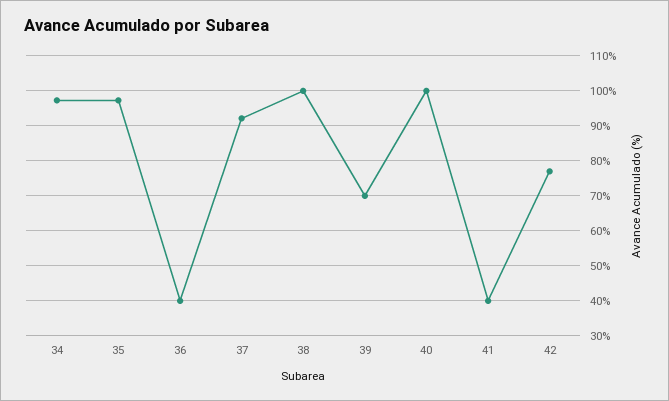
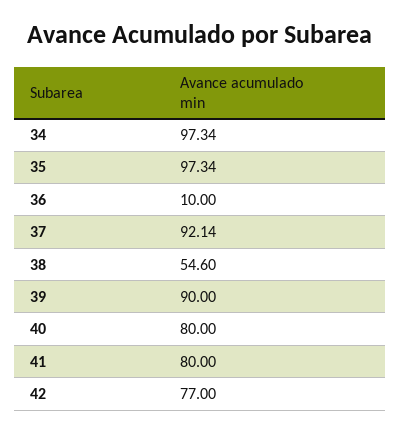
  {
    "34": 97.34,
    "35": 97.34,
-   "36": 40,
+   "36": 10,
    "37": 92.14,
-   "38": 100,
+   "38": 54.6,
-   "39": 70,
+   "39": 90,
-   "40": 100,
+   "40": 80,
-   "41": 40,
+   "41": 80,
    "42": 77
  }

